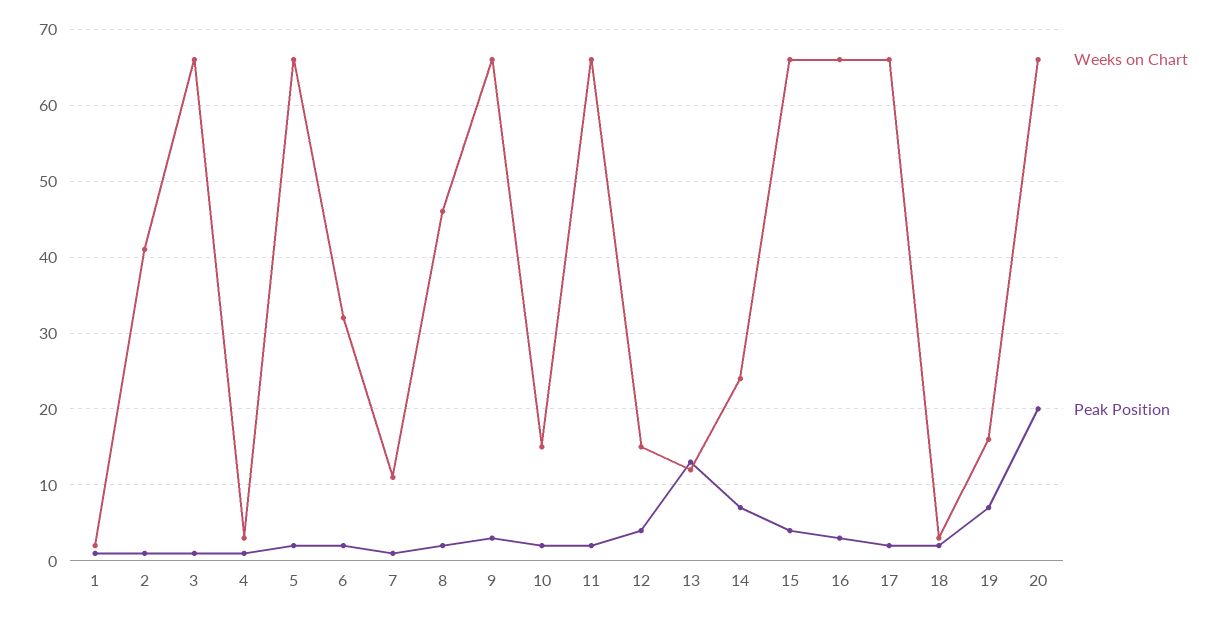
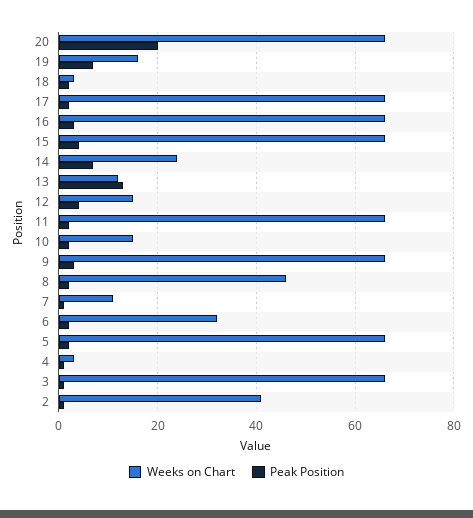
  {
    "Weeks on Chart": {
-     "1": 2,
      "2": 41,
      "3": 66,
      "4": 3,
      "5": 66,
      "6": 32,
      "7": 11,
      "8": 46,
      "9": 66,
      "10": 15,
      "11": 66,
      "12": 15,
      "13": 12,
      "14": 24,
      "15": 66,
      "16": 66,
      "17": 66,
      "18": 3,
      "19": 16,
      "20": 66
    },
    "Peak Position": {
-     "1": 1,
      "2": 1,
      "3": 1,
      "4": 1,
      "5": 2,
      "6": 2,
      "7": 1,
      "8": 2,
      "9": 3,
      "10": 2,
      "11": 2,
      "12": 4,
      "13": 13,
      "14": 7,
      "15": 4,
      "16": 3,
      "17": 2,
      "18": 2,
      "19": 7,
      "20": 20
    }
  }

